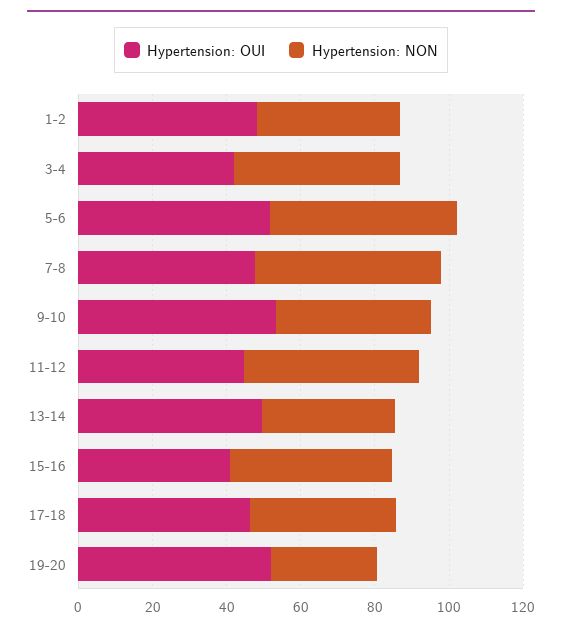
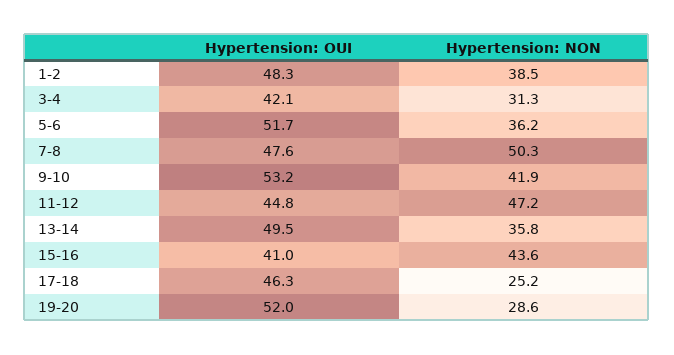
  {
    "Hypertension: OUI": {
      "1-2": 48.3,
      "3-4": 42.1,
      "5-6": 51.7,
      "7-8": 47.6,
      "9-10": 53.2,
      "11-12": 44.8,
      "13-14": 49.5,
      "15-16": 41,
      "17-18": 46.3,
      "19-20": 52
    },
    "Hypertension: NON": {
      "1-2": 38.5,
-     "3-4": 45,
+     "3-4": 31.3,
-     "5-6": 50,
+     "5-6": 36.2,
      "7-8": 50.3,
      "9-10": 41.9,
      "11-12": 47.2,
      "13-14": 35.8,
      "15-16": 43.6,
-     "17-18": 40,
+     "17-18": 25.2,
      "19-20": 28.6
    }
  }

